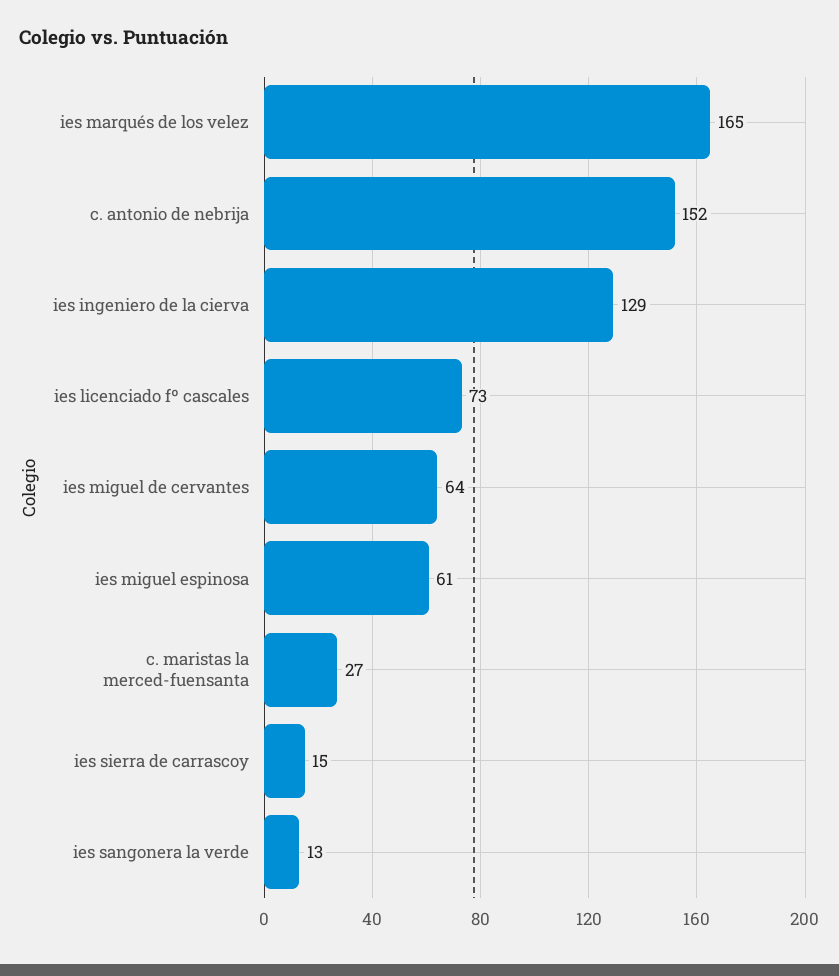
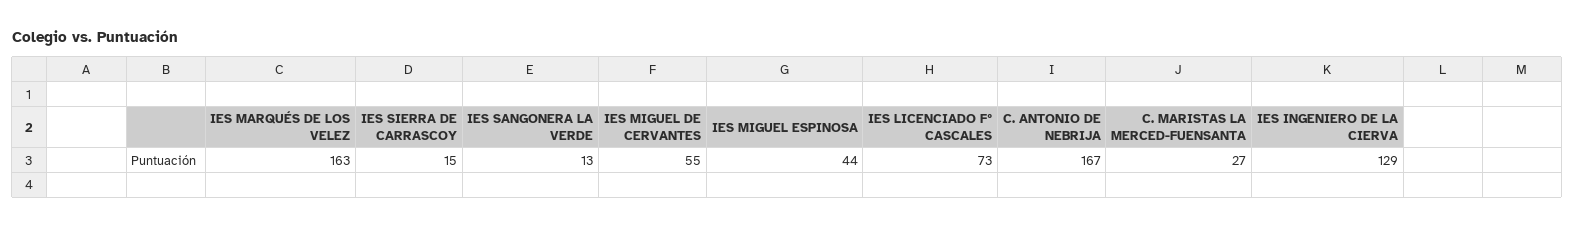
  {
-   "ies marqués de los velez": 165,
+   "ies marqués de los velez": 163,
-   "c. antonio de nebrija": 152,
+   "c. antonio de nebrija": 167,
    "ies ingeniero de la cierva": 129,
    "ies licenciado fº cascales": 73,
-   "ies miguel de cervantes": 64,
+   "ies miguel de cervantes": 55,
-   "ies miguel espinosa": 61,
+   "ies miguel espinosa": 44,
    "c. maristas la merced-fuensanta": 27,
    "ies sierra de carrascoy": 15,
    "ies sangonera la verde": 13
  }

